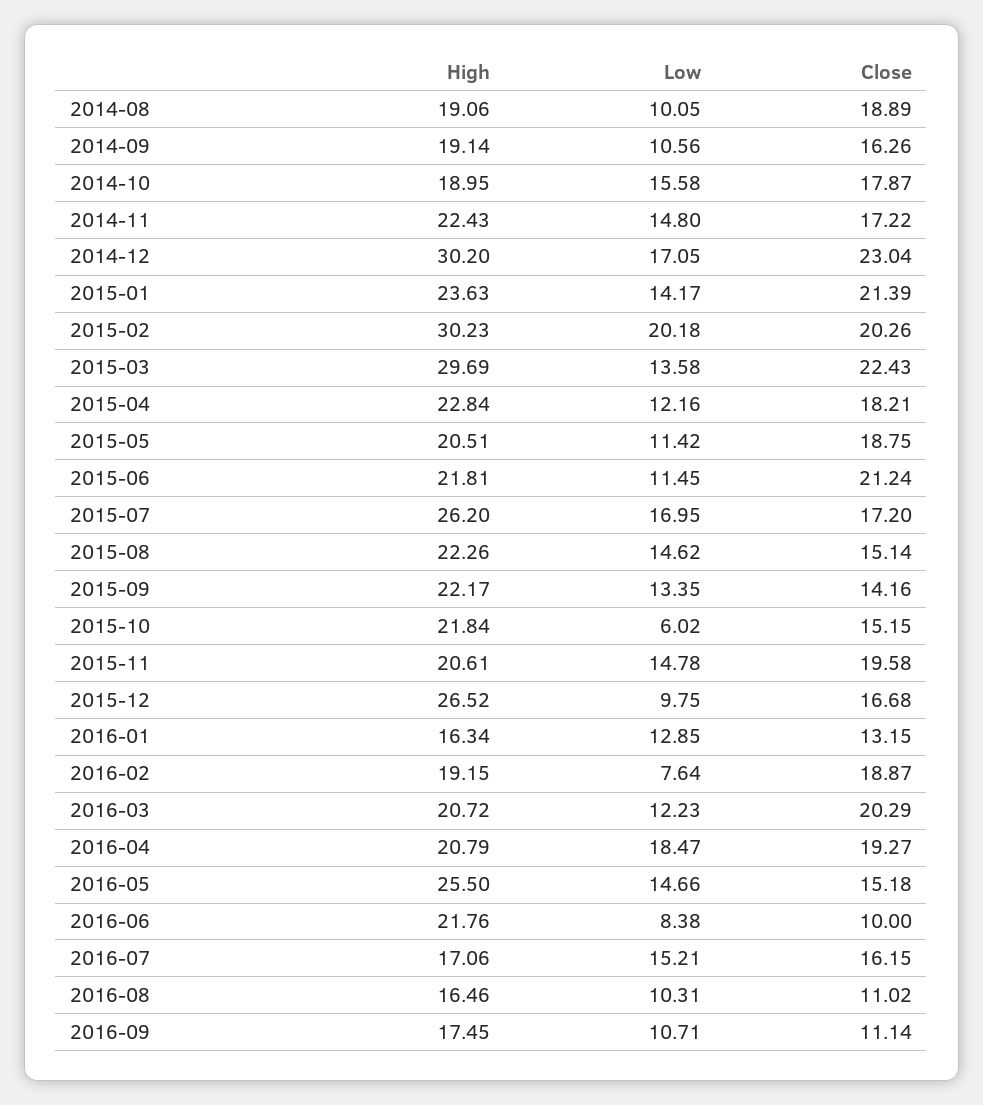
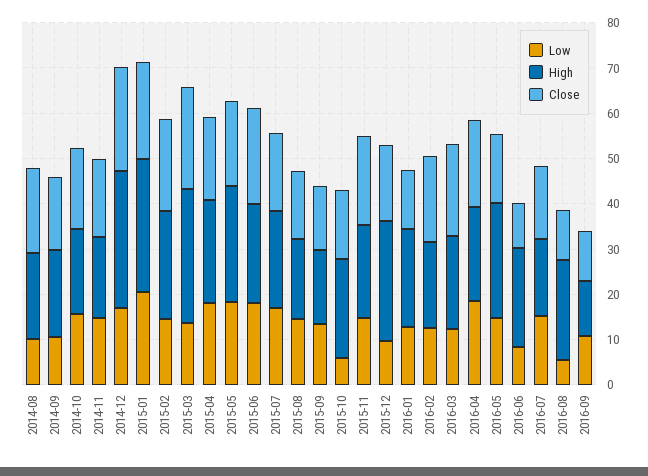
  {
    "High": {
      "2014-08": 19.06,
      "2014-09": 19.14,
      "2014-10": 18.95,
-     "2014-11": 22.43,
+     "2014-11": 18,
      "2014-12": 30.2,
-     "2015-01": 23.63,
+     "2015-01": 30,
-     "2015-02": 30.23,
+     "2015-02": 24,
      "2015-03": 29.69,
      "2015-04": 22.84,
-     "2015-05": 20.51,
+     "2015-05": 26,
      "2015-06": 21.81,
-     "2015-07": 26.2,
+     "2015-07": 22,
-     "2015-08": 22.26,
+     "2015-08": 18,
-     "2015-09": 22.17,
+     "2015-09": 16,
      "2015-10": 21.84,
      "2015-11": 20.61,
      "2015-12": 26.52,
-     "2016-01": 16.34,
+     "2016-01": 22,
      "2016-02": 19.15,
      "2016-03": 20.72,
      "2016-04": 20.79,
      "2016-05": 25.5,
      "2016-06": 21.76,
      "2016-07": 17.06,
-     "2016-08": 16.46,
+     "2016-08": 22,
-     "2016-09": 17.45
+     "2016-09": 12
    },
    "Low": {
      "2014-08": 10.05,
      "2014-09": 10.56,
      "2014-10": 15.58,
      "2014-11": 14.8,
      "2014-12": 17.05,
-     "2015-01": 14.17,
+     "2015-01": 20,
-     "2015-02": 20.18,
+     "2015-02": 14,
      "2015-03": 13.58,
-     "2015-04": 12.16,
+     "2015-04": 18,
-     "2015-05": 11.42,
+     "2015-05": 18,
-     "2015-06": 11.45,
+     "2015-06": 18,
      "2015-07": 16.95,
      "2015-08": 14.62,
      "2015-09": 13.35,
      "2015-10": 6.02,
      "2015-11": 14.78,
      "2015-12": 9.75,
      "2016-01": 12.85,
-     "2016-02": 7.64,
+     "2016-02": 12,
      "2016-03": 12.23,
      "2016-04": 18.47,
      "2016-05": 14.66,
      "2016-06": 8.38,
      "2016-07": 15.21,
-     "2016-08": 10.31,
+     "2016-08": 6,
      "2016-09": 10.71
    },
    "Close": {
      "2014-08": 18.89,
      "2014-09": 16.26,
      "2014-10": 17.87,
      "2014-11": 17.22,
      "2014-12": 23.04,
      "2015-01": 21.39,
      "2015-02": 20.26,
      "2015-03": 22.43,
      "2015-04": 18.21,
      "2015-05": 18.75,
      "2015-06": 21.24,
      "2015-07": 17.2,
      "2015-08": 15.14,
      "2015-09": 14.16,
      "2015-10": 15.15,
      "2015-11": 19.58,
      "2015-12": 16.68,
      "2016-01": 13.15,
      "2016-02": 18.87,
      "2016-03": 20.29,
      "2016-04": 19.27,
      "2016-05": 15.18,
      "2016-06": 10,
      "2016-07": 16.15,
      "2016-08": 11.02,
      "2016-09": 11.14
    }
  }

